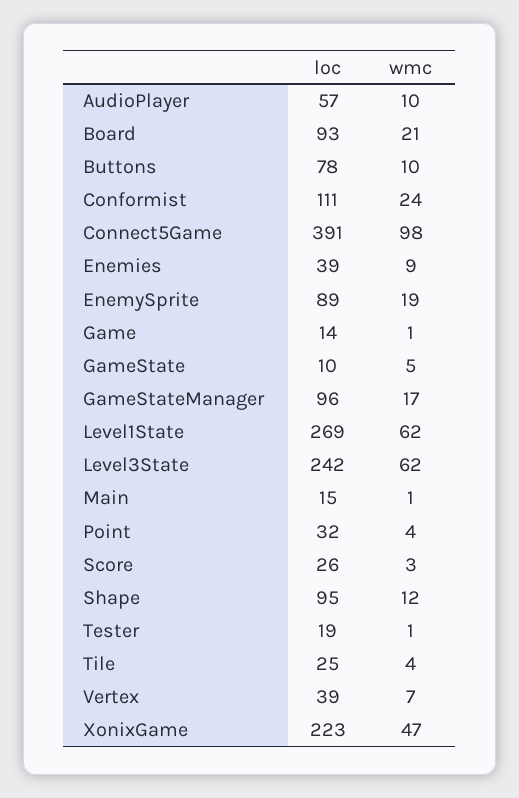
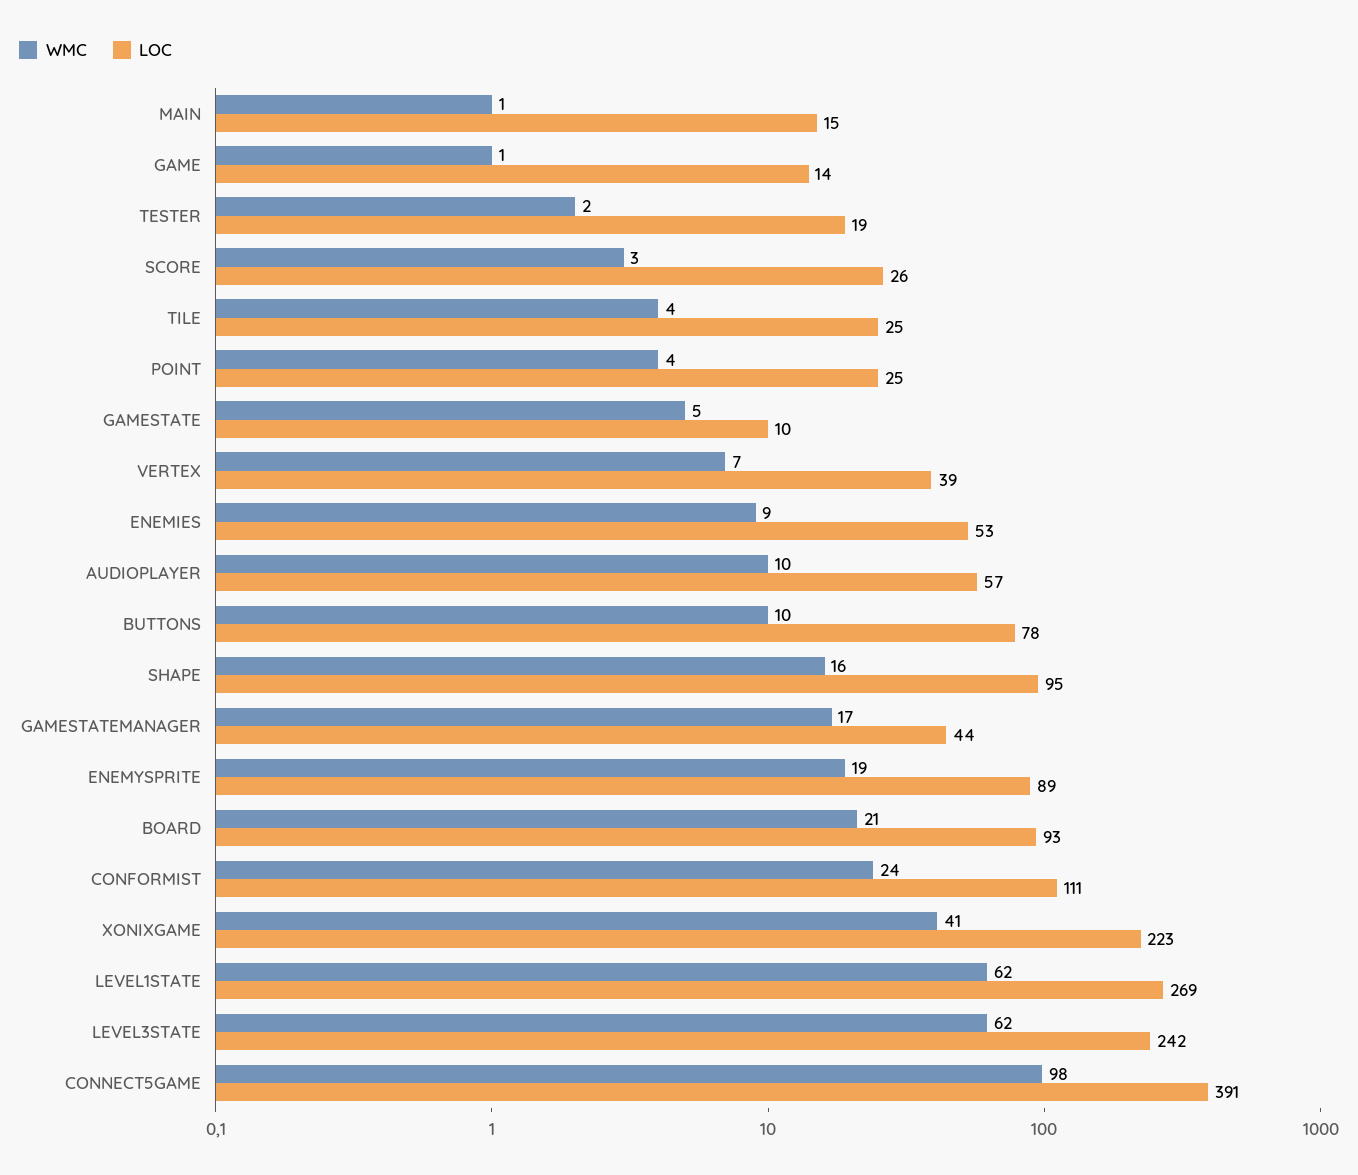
  {
    "loc": {
      "AudioPlayer": 57,
      "Board": 93,
      "Buttons": 78,
      "Conformist": 111,
      "Connect5Game": 391,
-     "Enemies": 39,
+     "Enemies": 53,
      "EnemySprite": 89,
      "Game": 14,
      "GameState": 10,
-     "GameStateManager": 96,
+     "GameStateManager": 44,
      "Level1State": 269,
      "Level3State": 242,
      "Main": 15,
-     "Point": 32,
+     "Point": 25,
      "Score": 26,
      "Shape": 95,
      "Tester": 19,
      "Tile": 25,
      "Vertex": 39,
      "XonixGame": 223
    },
    "wmc": {
      "AudioPlayer": 10,
      "Board": 21,
      "Buttons": 10,
      "Conformist": 24,
      "Connect5Game": 98,
      "Enemies": 9,
      "EnemySprite": 19,
      "Game": 1,
      "GameState": 5,
      "GameStateManager": 17,
      "Level1State": 62,
      "Level3State": 62,
      "Main": 1,
      "Point": 4,
      "Score": 3,
-     "Shape": 12,
+     "Shape": 16,
-     "Tester": 1,
+     "Tester": 2,
      "Tile": 4,
      "Vertex": 7,
-     "XonixGame": 47
+     "XonixGame": 41
    }
  }

